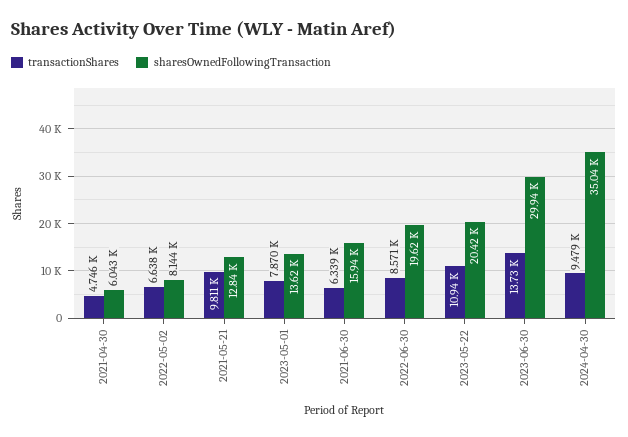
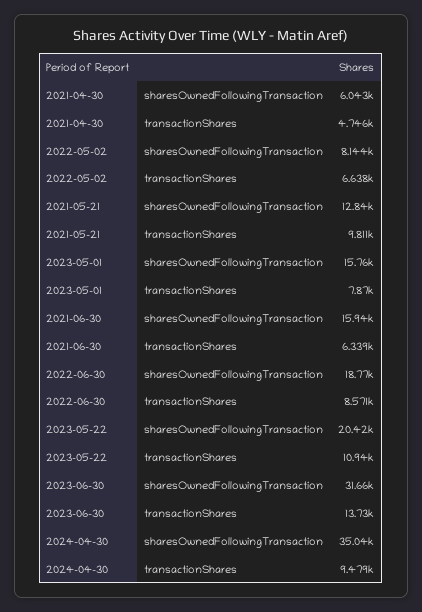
  {
    "transactionShares": {
      "2021-04-30": 4746,
      "2022-05-02": 6638,
      "2021-05-21": 9811,
      "2023-05-01": 7870,
      "2021-06-30": 6339,
      "2022-06-30": 8571,
      "2023-05-22": 10940,
      "2023-06-30": 13730,
      "2024-04-30": 9479
    },
    "sharesOwnedFollowingTransaction": {
      "2021-04-30": 6043,
      "2022-05-02": 8144,
      "2021-05-21": 12840,
-     "2023-05-01": 13620,
+     "2023-05-01": 15760,
      "2021-06-30": 15940,
-     "2022-06-30": 19620,
+     "2022-06-30": 18770,
      "2023-05-22": 20420,
-     "2023-06-30": 29940,
+     "2023-06-30": 31660,
      "2024-04-30": 35040
    }
  }

